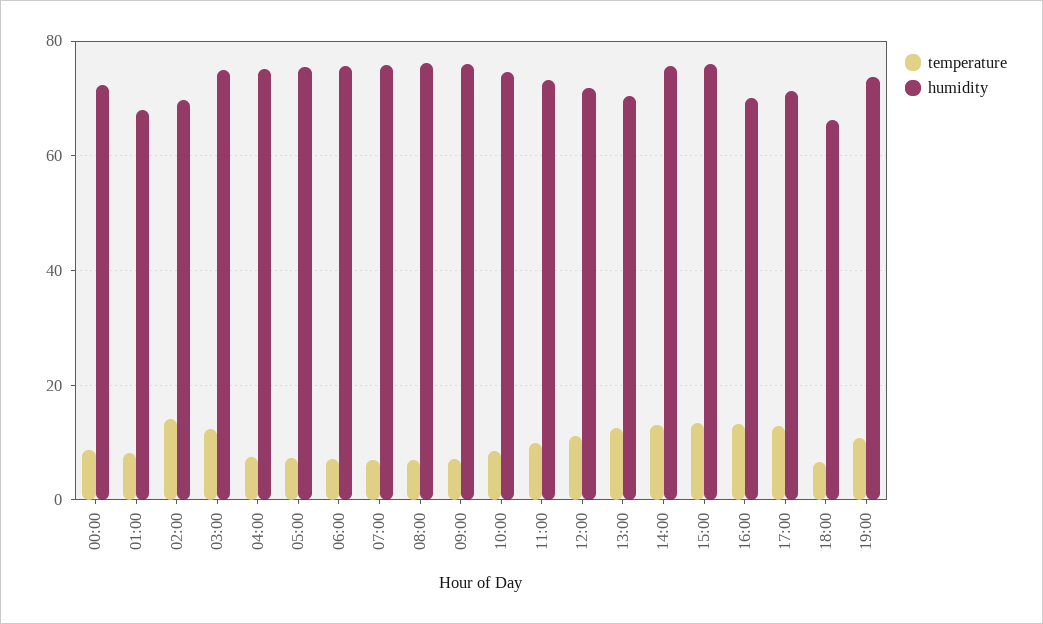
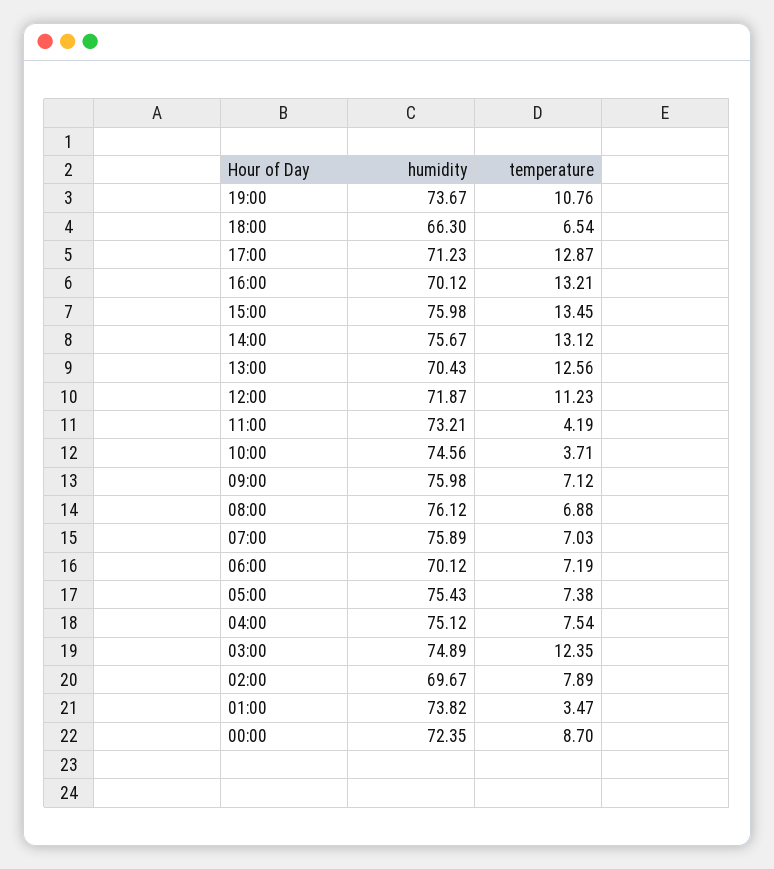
  {
    "temperature": {
      "00:00": 8.7,
-     "01:00": 8,
+     "01:00": 3.47,
-     "02:00": 14,
+     "02:00": 7.89,
      "03:00": 12.35,
      "04:00": 7.54,
      "05:00": 7.38,
      "06:00": 7.19,
      "07:00": 7.03,
      "08:00": 6.88,
      "09:00": 7.12,
-     "10:00": 8,
+     "10:00": 3.71,
-     "11:00": 10,
+     "11:00": 4.19,
      "12:00": 11.23,
      "13:00": 12.56,
      "14:00": 13.12,
      "15:00": 13.45,
      "16:00": 13.21,
      "17:00": 12.87,
      "18:00": 6.54,
      "19:00": 10.76
    },
    "humidity": {
      "00:00": 72.35,
-     "01:00": 68,
+     "01:00": 73.82,
      "02:00": 69.67,
      "03:00": 74.89,
      "04:00": 75.12,
      "05:00": 75.43,
-     "06:00": 76,
+     "06:00": 70.12,
      "07:00": 75.89,
      "08:00": 76.12,
      "09:00": 75.98,
      "10:00": 74.56,
      "11:00": 73.21,
      "12:00": 71.87,
      "13:00": 70.43,
      "14:00": 75.67,
      "15:00": 75.98,
      "16:00": 70.12,
      "17:00": 71.23,
      "18:00": 66.3,
      "19:00": 73.67
    }
  }

